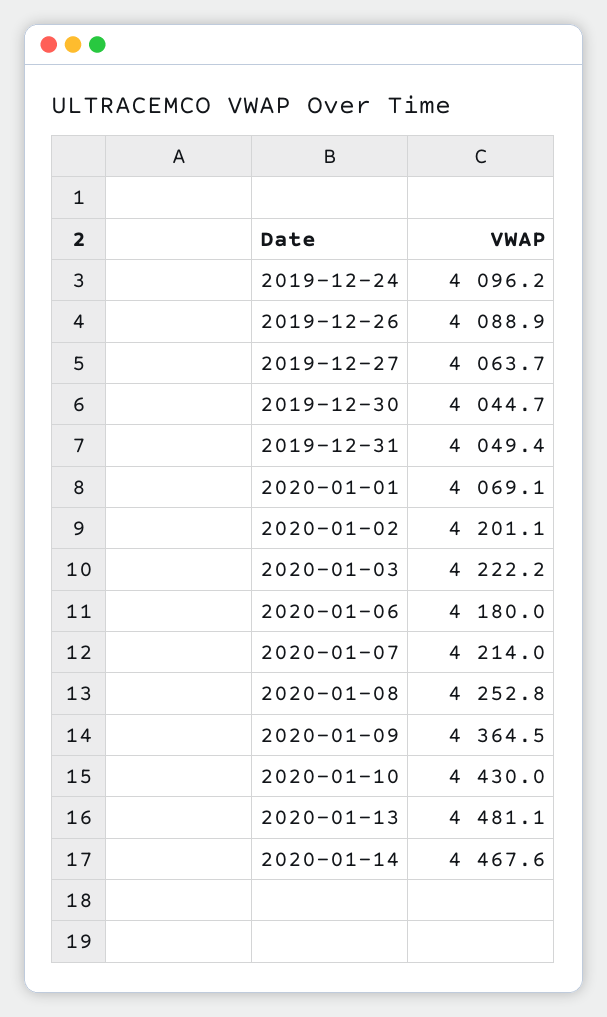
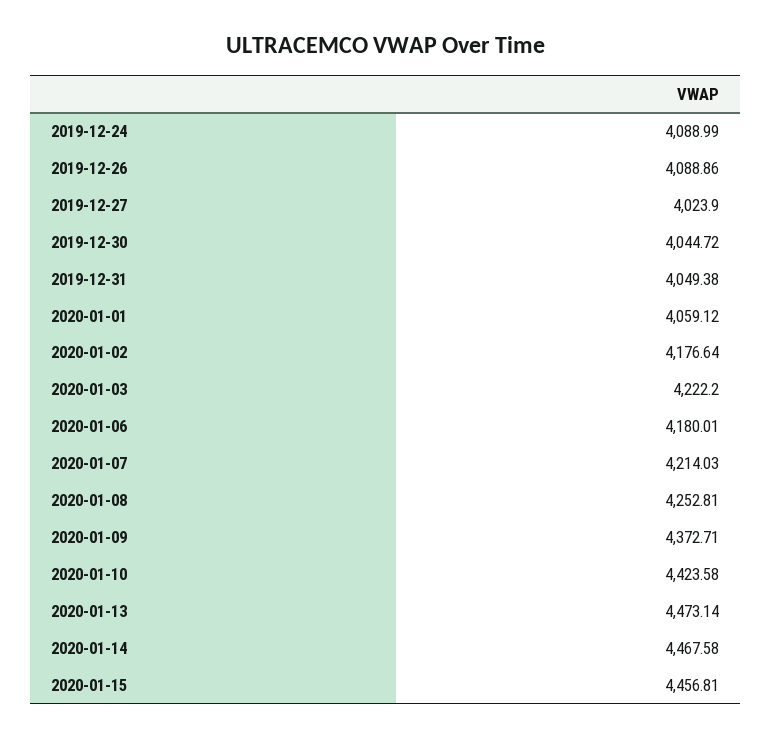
  {
-   "2019-12-24": 4096.2,
+   "2019-12-24": 4088.99,
    "2019-12-26": 4088.86,
-   "2019-12-27": 4063.7,
+   "2019-12-27": 4023.9,
    "2019-12-30": 4044.72,
    "2019-12-31": 4049.38,
-   "2020-01-01": 4069.1,
+   "2020-01-01": 4059.12,
-   "2020-01-02": 4201.1,
+   "2020-01-02": 4176.64,
    "2020-01-03": 4222.2,
    "2020-01-06": 4180.01,
    "2020-01-07": 4214.03,
    "2020-01-08": 4252.81,
-   "2020-01-09": 4364.5,
+   "2020-01-09": 4372.71,
-   "2020-01-10": 4430,
+   "2020-01-10": 4423.58,
-   "2020-01-13": 4481.1,
+   "2020-01-13": 4473.14,
-   "2020-01-14": 4467.58
+   "2020-01-14": 4467.58,
+   "2020-01-15": 4456.81
  }

